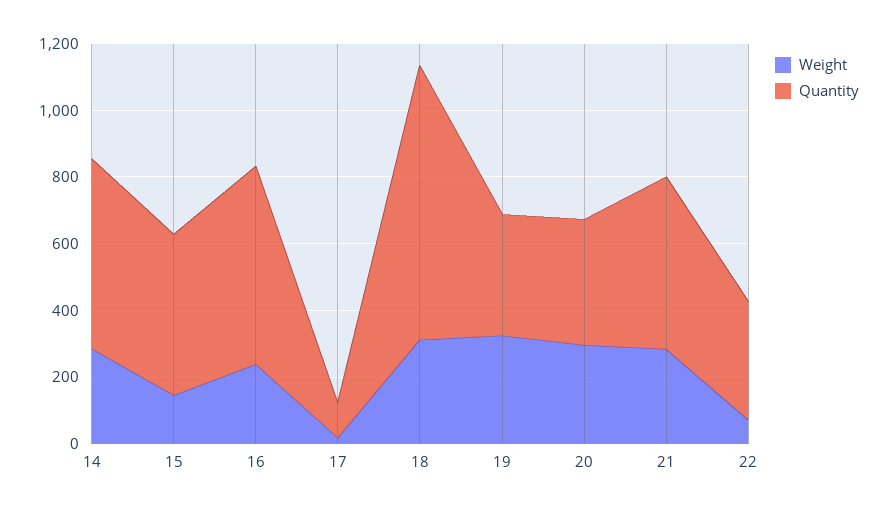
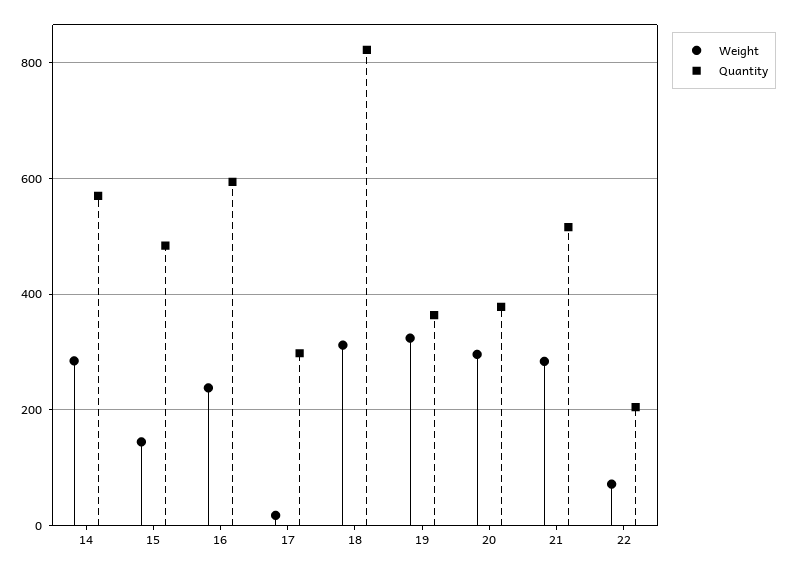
  {
    "Weight": {
      "14": 280,
      "15": 140,
      "16": 240,
      "17": 20,
      "18": 320,
      "19": 320,
      "20": 300,
      "21": 280,
      "22": 80
    },
    "Quantity": {
      "14": 580,
      "15": 480,
      "16": 600,
-     "17": 100,
+     "17": 300,
      "18": 820,
      "19": 360,
      "20": 380,
      "21": 520,
-     "22": 350
+     "22": 200
    }
  }

